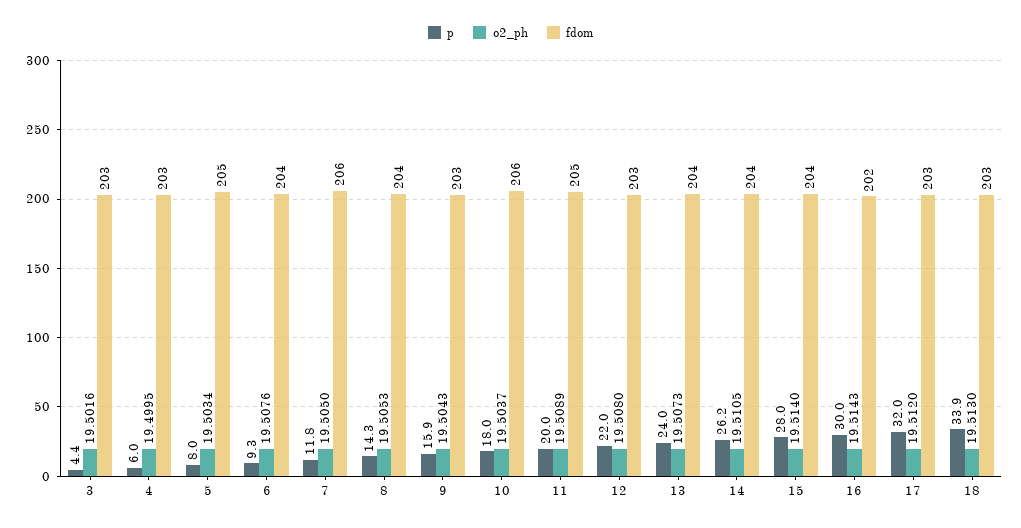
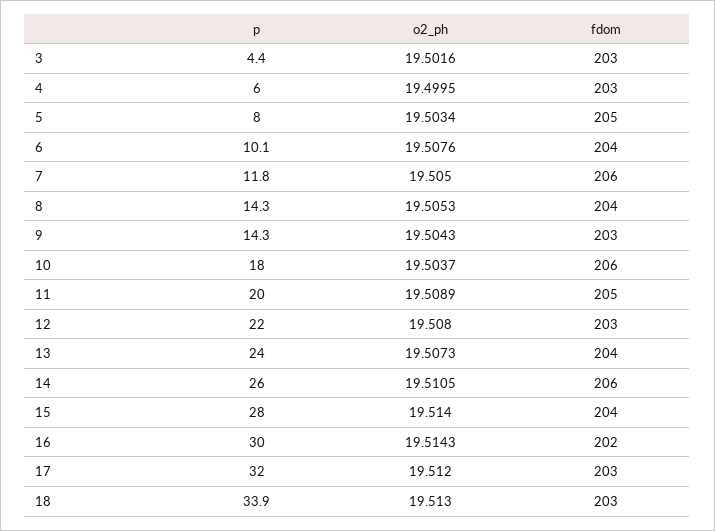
  {
    "p": {
      "3": 4.4,
      "4": 6,
      "5": 8,
-     "6": 9.3,
+     "6": 10.1,
      "7": 11.8,
      "8": 14.3,
-     "9": 15.9,
+     "9": 14.3,
      "10": 18,
      "11": 20,
      "12": 22,
      "13": 24,
-     "14": 26.2,
+     "14": 26,
      "15": 28,
      "16": 30,
      "17": 32,
      "18": 33.9
    },
    "o2_ph": {
      "3": 19.5016,
      "4": 19.4995,
      "5": 19.5034,
      "6": 19.5076,
      "7": 19.505,
      "8": 19.5053,
      "9": 19.5043,
      "10": 19.5037,
      "11": 19.5089,
      "12": 19.508,
      "13": 19.5073,
      "14": 19.5105,
      "15": 19.514,
      "16": 19.5143,
      "17": 19.512,
      "18": 19.513
    },
    "fdom": {
      "3": 203,
      "4": 203,
      "5": 205,
      "6": 204,
      "7": 206,
      "8": 204,
      "9": 203,
      "10": 206,
      "11": 205,
      "12": 203,
      "13": 204,
-     "14": 204,
+     "14": 206,
      "15": 204,
      "16": 202,
      "17": 203,
      "18": 203
    }
  }

